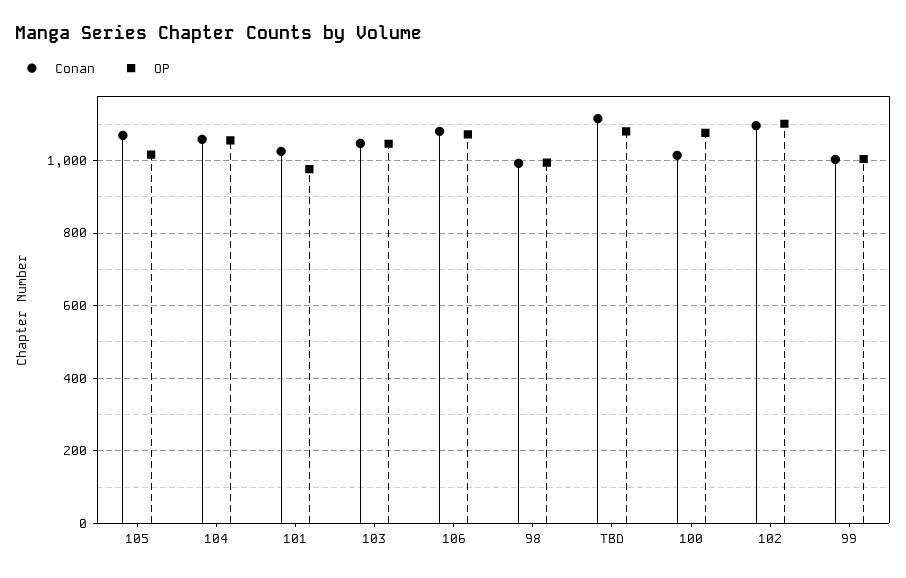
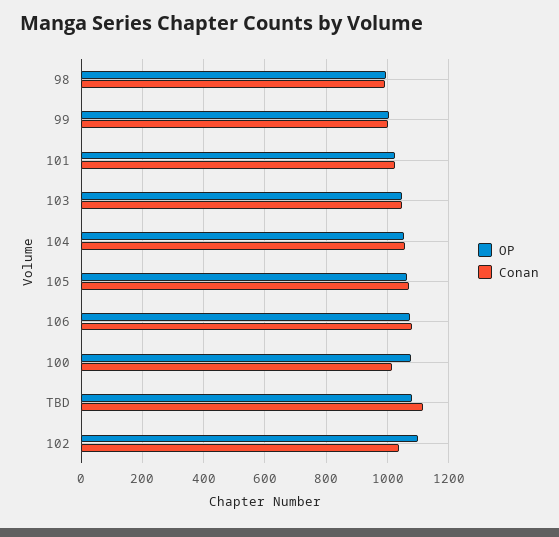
  {
    "Conan": {
      "105": 1060,
      "104": 1060,
      "101": 1020,
      "103": 1040,
      "106": 1080,
      "98": 1000,
      "TBD": 1120,
      "100": 1020,
-     "102": 1100,
+     "102": 1040,
      "99": 1000
    },
    "OP": {
-     "105": 1020,
+     "105": 1060,
      "104": 1060,
-     "101": 980,
+     "101": 1020,
      "103": 1040,
      "106": 1080,
      "98": 1000,
      "TBD": 1080,
      "100": 1080,
      "102": 1100,
      "99": 1000
    }
  }

